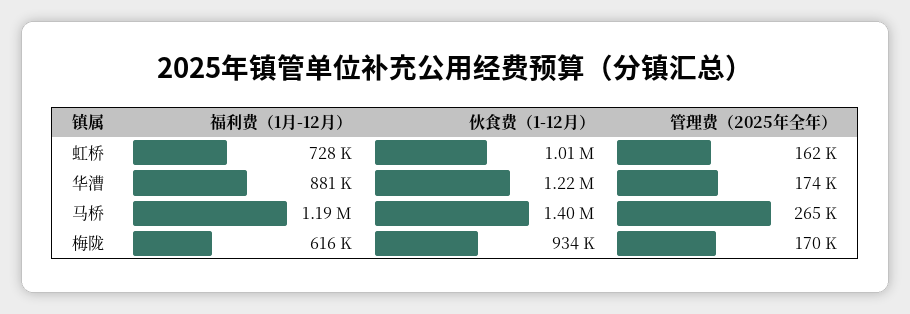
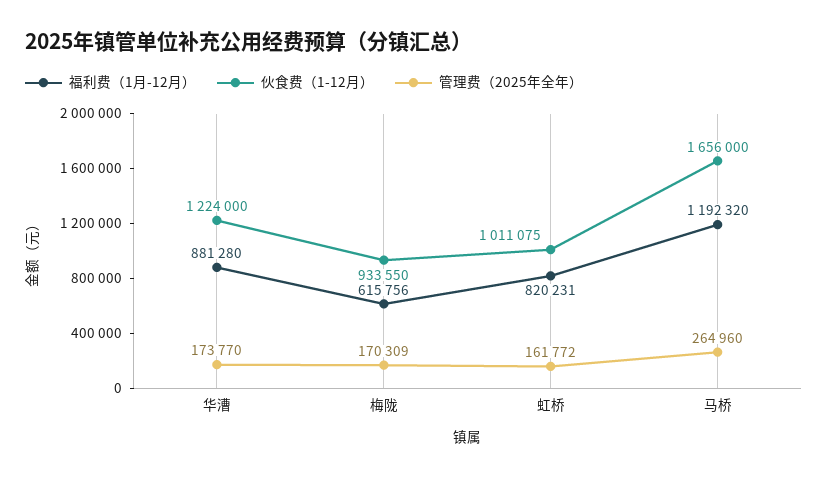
  {
    "福利费（1月-12月）": {
-     "虹桥": 728000,
+     "虹桥": 820231,
      "华漕": 881280,
      "马桥": 1192320,
      "梅陇": 615756
    },
    "伙食费（1-12月）": {
      "虹桥": 1011075,
      "华漕": 1224000,
-     "马桥": 1400000,
+     "马桥": 1656000,
      "梅陇": 933550
    },
    "管理费（2025年全年）": {
      "虹桥": 161772,
      "华漕": 173770,
      "马桥": 264960,
      "梅陇": 170309
    }
  }

